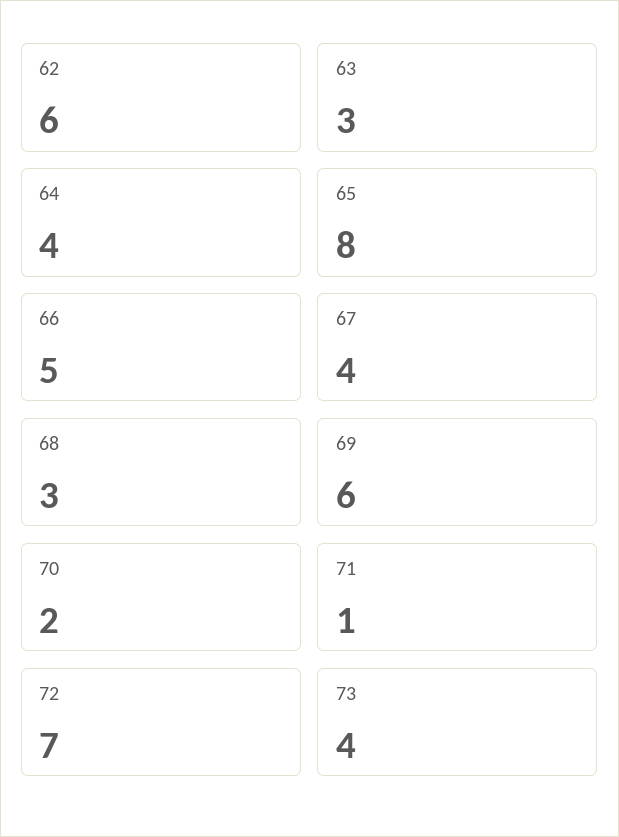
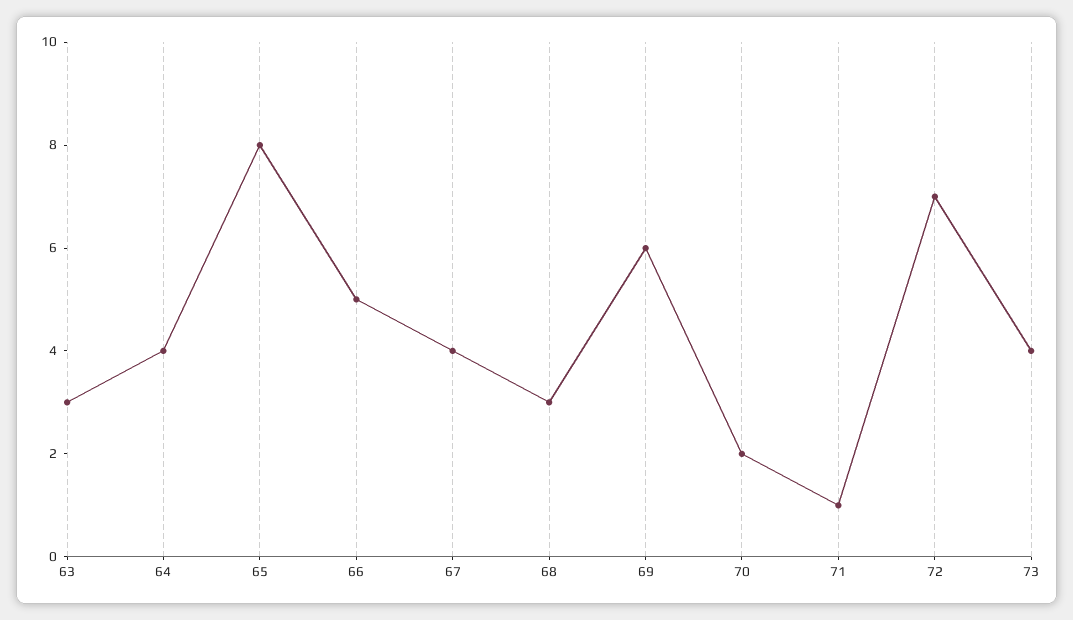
  {
-   "62": 6,
    "63": 3,
    "64": 4,
    "65": 8,
    "66": 5,
    "67": 4,
    "68": 3,
    "69": 6,
    "70": 2,
    "71": 1,
    "72": 7,
    "73": 4
  }

